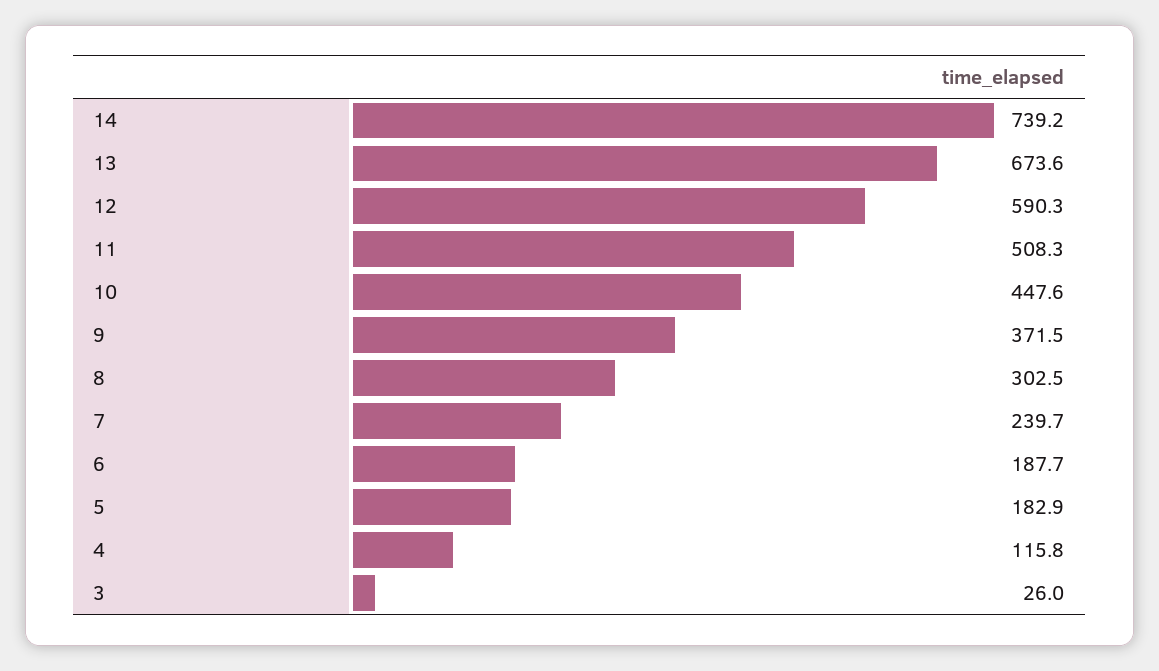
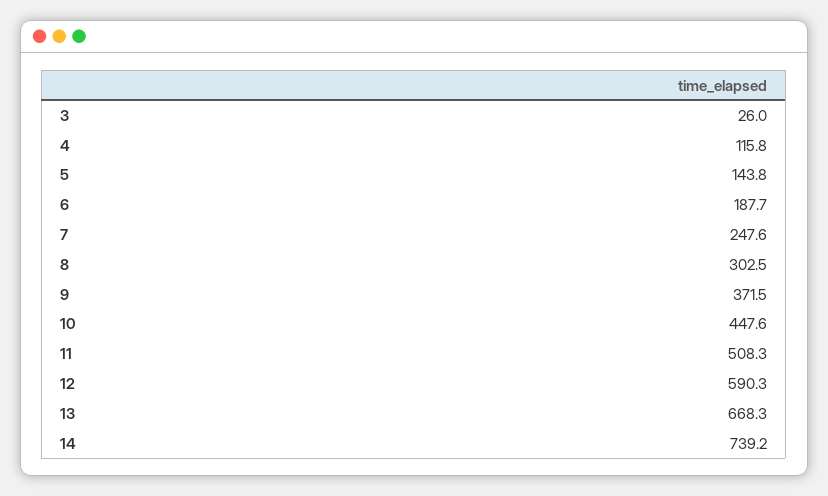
  {
    "14": 739.2,
-   "13": 673.6,
+   "13": 668.3,
    "12": 590.3,
    "11": 508.3,
    "10": 447.6,
    "9": 371.5,
    "8": 302.5,
-   "7": 239.7,
+   "7": 247.6,
    "6": 187.7,
-   "5": 182.9,
+   "5": 143.8,
    "4": 115.8,
    "3": 26
  }

